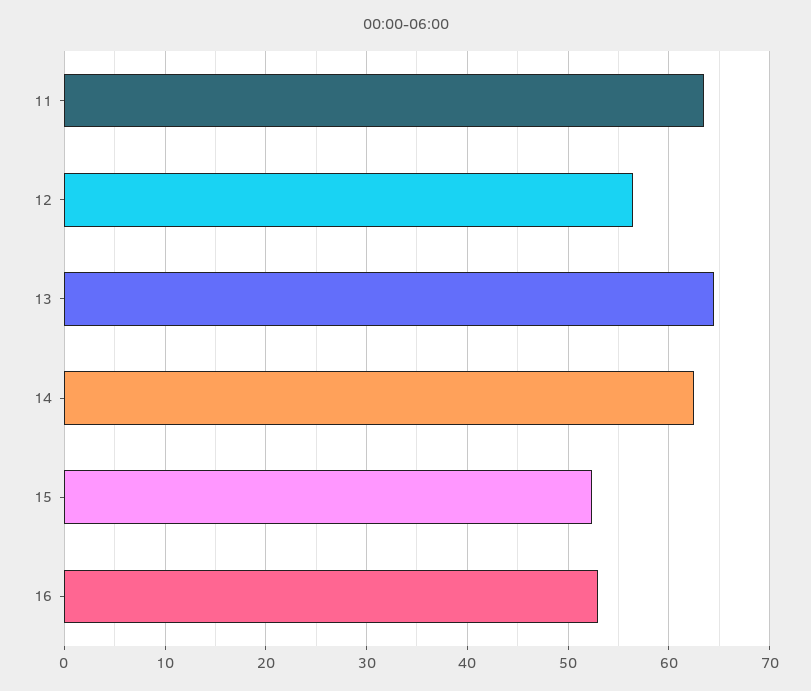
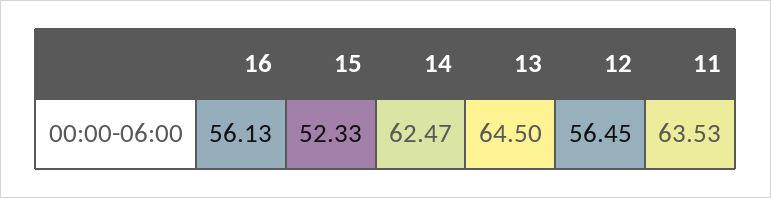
  {
    "11": 63.53,
    "12": 56.45,
    "13": 64.5,
    "14": 62.47,
    "15": 52.33,
-   "16": 53
+   "16": 56.13
  }

